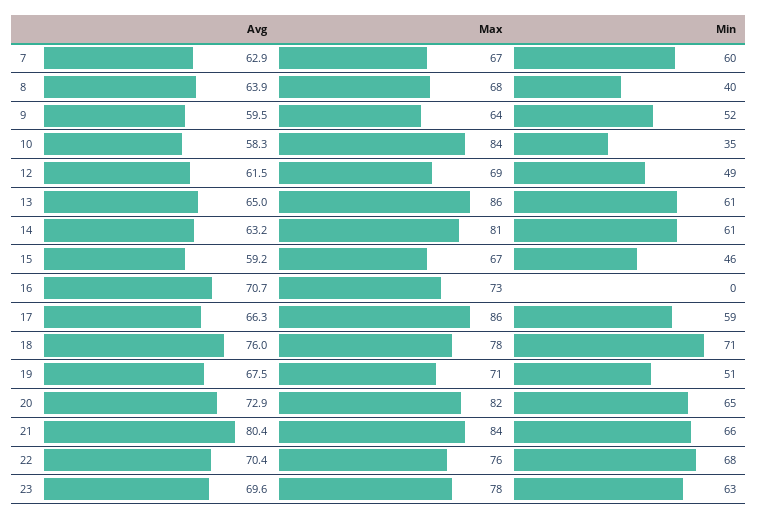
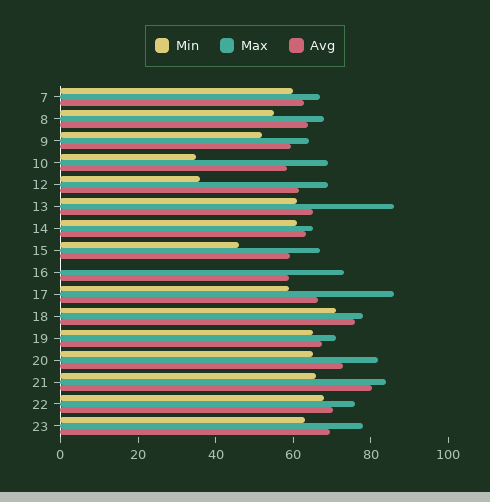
  {
    "Avg": {
      "7": 62.9,
      "8": 63.9,
      "9": 59.5,
      "10": 58.3,
      "12": 61.5,
      "13": 65,
      "14": 63.2,
      "15": 59.2,
-     "16": 70.7,
+     "16": 60,
      "17": 66.3,
      "18": 76,
      "19": 67.5,
      "20": 72.9,
      "21": 80.4,
      "22": 70.4,
      "23": 69.6
    },
    "Max": {
      "7": 67,
      "8": 68,
      "9": 64,
-     "10": 84,
+     "10": 70,
      "12": 69,
      "13": 86,
-     "14": 81,
+     "14": 65,
      "15": 67,
      "16": 73,
      "17": 86,
      "18": 78,
      "19": 71,
      "20": 82,
      "21": 84,
      "22": 76,
      "23": 78
    },
    "Min": {
      "7": 60,
-     "8": 40,
+     "8": 55,
      "9": 52,
      "10": 35,
-     "12": 49,
+     "12": 35,
      "13": 61,
      "14": 61,
      "15": 46,
      "16": 0,
      "17": 59,
      "18": 71,
-     "19": 51,
+     "19": 65,
      "20": 65,
      "21": 66,
      "22": 68,
      "23": 63
    }
  }

